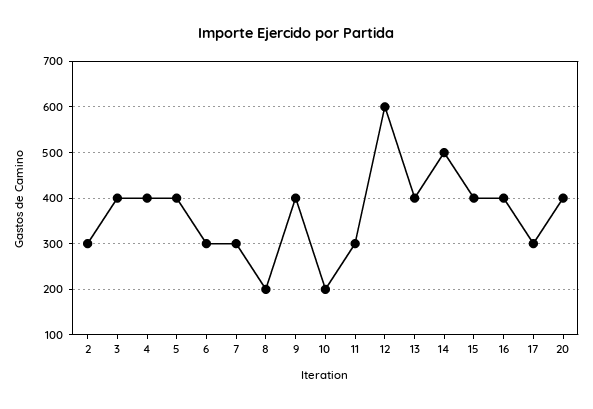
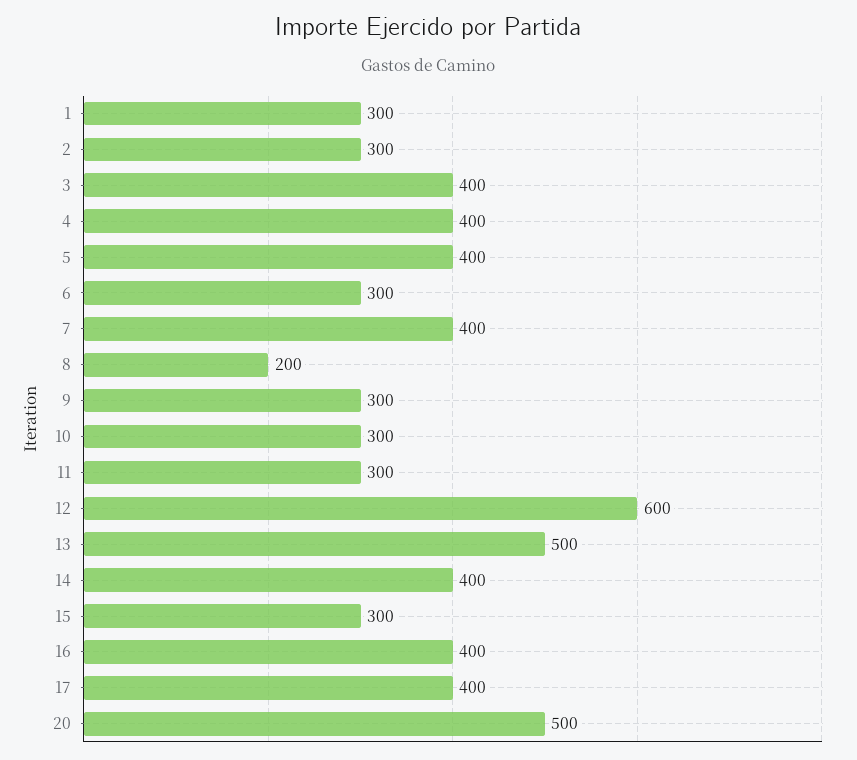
  {
    "2": 300,
    "3": 400,
    "4": 400,
    "5": 400,
    "6": 300,
-   "7": 300,
+   "7": 400,
    "8": 200,
-   "9": 400,
+   "9": 300,
-   "10": 200,
+   "10": 300,
    "11": 300,
    "12": 600,
-   "13": 400,
+   "13": 500,
-   "14": 500,
+   "14": 400,
-   "15": 400,
+   "15": 300,
    "16": 400,
-   "17": 300,
+   "17": 400,
-   "20": 400
+   "20": 500,
+   "1": 300
  }

